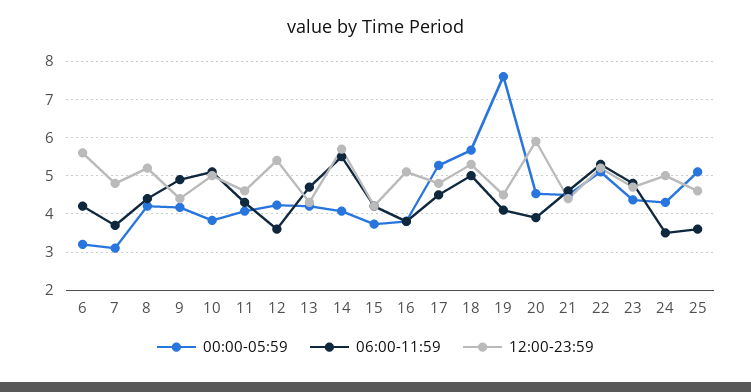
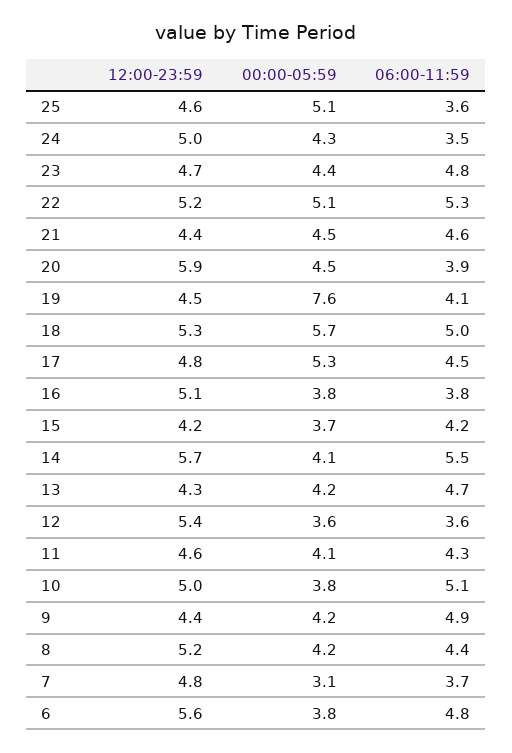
  {
    "00:00-05:59": {
-     "6": 3.2,
+     "6": 3.8,
      "7": 3.1,
      "8": 4.2,
      "9": 4.2,
      "10": 3.8,
      "11": 4.1,
-     "12": 4.2,
+     "12": 3.6,
      "13": 4.2,
      "14": 4.1,
      "15": 3.7,
      "16": 3.8,
      "17": 5.3,
      "18": 5.7,
      "19": 7.6,
      "20": 4.5,
      "21": 4.5,
      "22": 5.1,
      "23": 4.4,
      "24": 4.3,
      "25": 5.1
    },
    "06:00-11:59": {
-     "6": 4.2,
+     "6": 4.8,
      "7": 3.7,
      "8": 4.4,
      "9": 4.9,
      "10": 5.1,
      "11": 4.3,
      "12": 3.6,
      "13": 4.7,
      "14": 5.5,
      "15": 4.2,
      "16": 3.8,
      "17": 4.5,
      "18": 5,
      "19": 4.1,
      "20": 3.9,
      "21": 4.6,
      "22": 5.3,
      "23": 4.8,
      "24": 3.5,
      "25": 3.6
    },
    "12:00-23:59": {
      "6": 5.6,
      "7": 4.8,
      "8": 5.2,
      "9": 4.4,
      "10": 5,
      "11": 4.6,
      "12": 5.4,
      "13": 4.3,
      "14": 5.7,
      "15": 4.2,
      "16": 5.1,
      "17": 4.8,
      "18": 5.3,
      "19": 4.5,
      "20": 5.9,
      "21": 4.4,
      "22": 5.2,
      "23": 4.7,
      "24": 5,
      "25": 4.6
    }
  }

